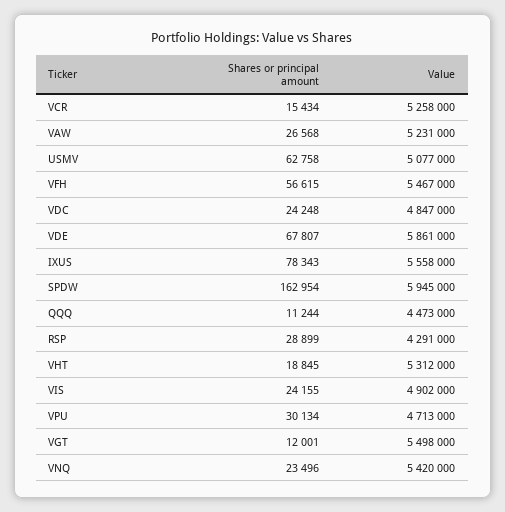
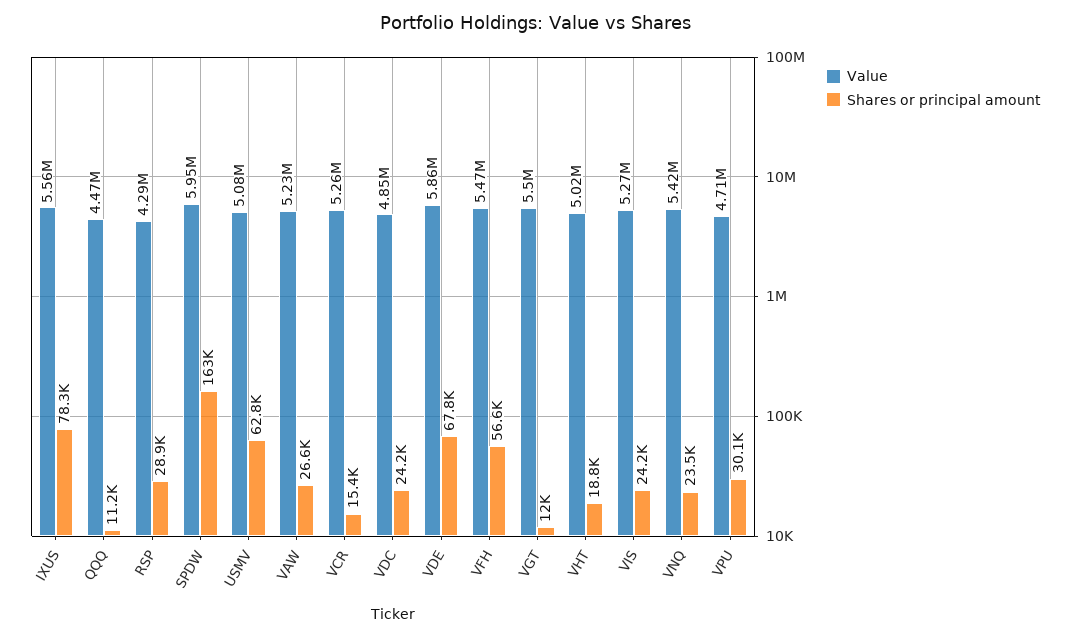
  {
    "Shares or principal amount": {
      "VCR": 15434,
      "VAW": 26568,
      "USMV": 62758,
      "VFH": 56615,
      "VDC": 24248,
      "VDE": 67807,
      "IXUS": 78343,
      "SPDW": 162954,
      "QQQ": 11244,
      "RSP": 28899,
      "VHT": 18845,
      "VIS": 24155,
      "VPU": 30134,
      "VGT": 12001,
      "VNQ": 23496
    },
    "Value": {
      "VCR": 5258000,
      "VAW": 5231000,
      "USMV": 5077000,
      "VFH": 5467000,
      "VDC": 4847000,
      "VDE": 5861000,
      "IXUS": 5558000,
      "SPDW": 5945000,
      "QQQ": 4473000,
      "RSP": 4291000,
-     "VHT": 5312000,
+     "VHT": 5020000,
-     "VIS": 4902000,
+     "VIS": 5270000,
      "VPU": 4713000,
      "VGT": 5498000,
      "VNQ": 5420000
    }
  }

